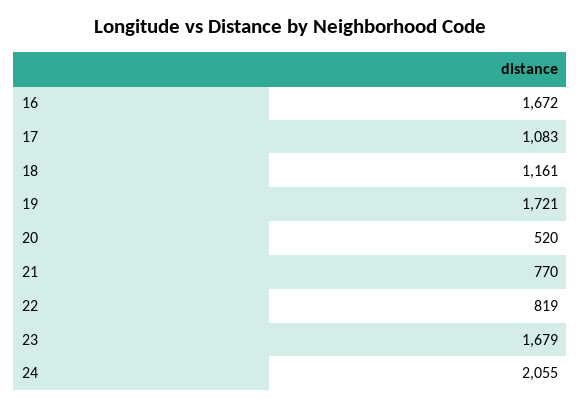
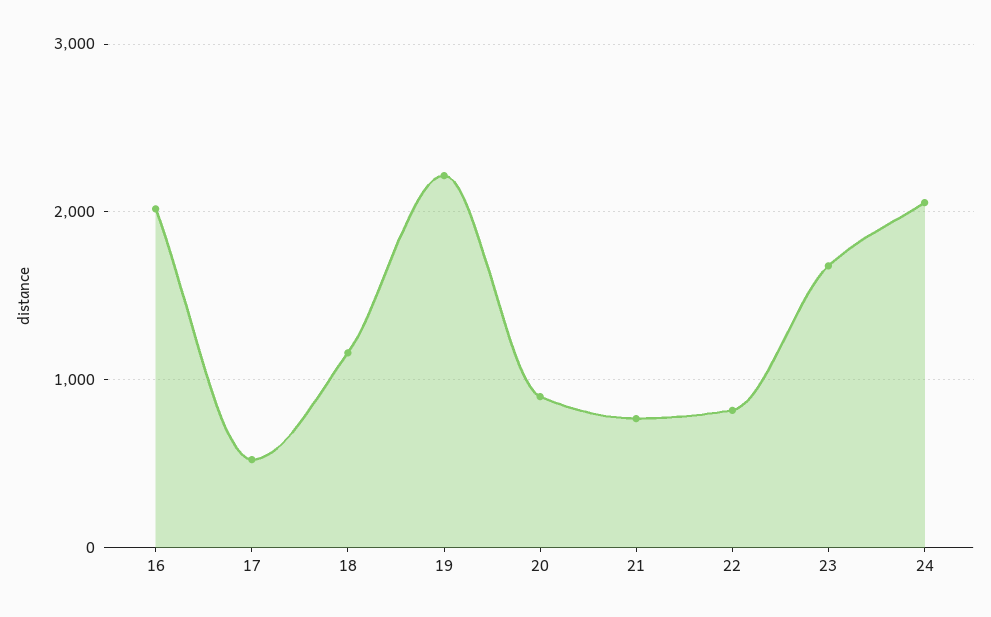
  {
-   "16": 1672,
+   "16": 2000,
-   "17": 1083,
+   "17": 500,
    "18": 1161,
-   "19": 1721,
+   "19": 2200,
-   "20": 520,
+   "20": 900,
    "21": 770,
    "22": 819,
    "23": 1679,
    "24": 2055
  }

